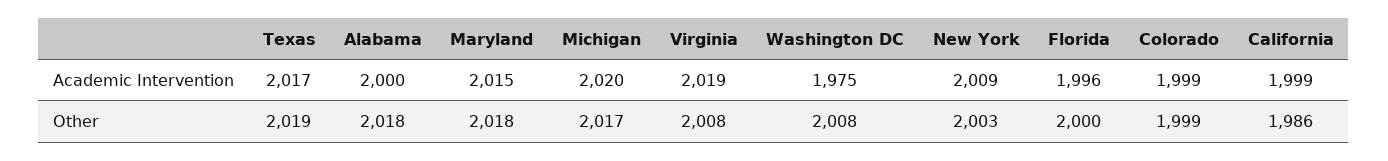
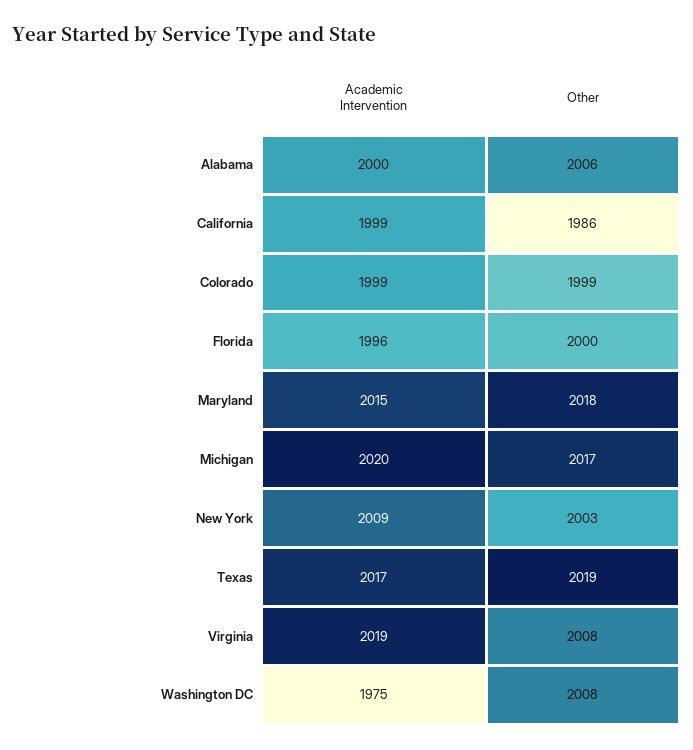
  {
    "Texas": {
      "Academic Intervention": 2017,
      "Other": 2019
    },
    "Alabama": {
      "Academic Intervention": 2000,
-     "Other": 2018
+     "Other": 2006
    },
    "Maryland": {
      "Academic Intervention": 2015,
      "Other": 2018
    },
    "Michigan": {
      "Academic Intervention": 2020,
      "Other": 2017
    },
    "Virginia": {
      "Academic Intervention": 2019,
      "Other": 2008
    },
    "Washington DC": {
      "Academic Intervention": 1975,
      "Other": 2008
    },
    "New York": {
      "Academic Intervention": 2009,
      "Other": 2003
    },
    "Florida": {
      "Academic Intervention": 1996,
      "Other": 2000
    },
    "Colorado": {
      "Academic Intervention": 1999,
      "Other": 1999
    },
    "California": {
      "Academic Intervention": 1999,
      "Other": 1986
    }
  }

